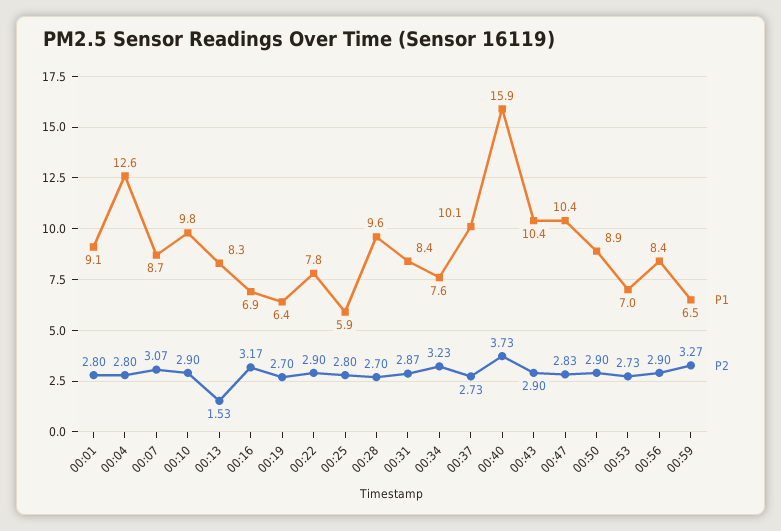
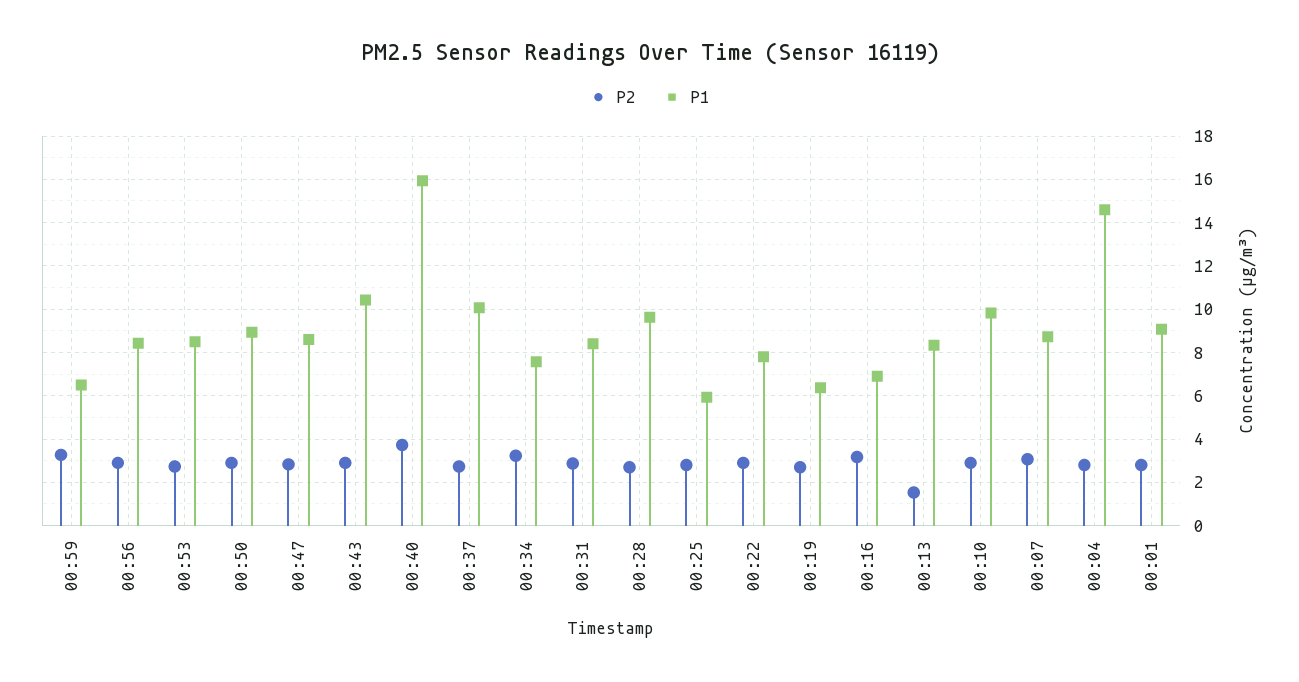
  {
    "P1": {
      "00:01": 9.1,
-     "00:04": 12.6,
+     "00:04": 14.5,
      "00:07": 8.7,
      "00:10": 9.8,
      "00:13": 8.3,
      "00:16": 6.9,
      "00:19": 6.4,
      "00:22": 7.8,
      "00:25": 5.9,
      "00:28": 9.6,
      "00:31": 8.4,
      "00:34": 7.6,
      "00:37": 10.1,
      "00:40": 15.9,
      "00:43": 10.4,
-     "00:47": 10.4,
+     "00:47": 8.5,
      "00:50": 8.9,
-     "00:53": 7,
+     "00:53": 8.5,
      "00:56": 8.4,
      "00:59": 6.5
    },
    "P2": {
      "00:01": 2.8,
      "00:04": 2.8,
      "00:07": 3.07,
      "00:10": 2.9,
      "00:13": 1.53,
      "00:16": 3.17,
      "00:19": 2.7,
      "00:22": 2.9,
      "00:25": 2.8,
      "00:28": 2.7,
      "00:31": 2.87,
      "00:34": 3.23,
      "00:37": 2.73,
      "00:40": 3.73,
      "00:43": 2.9,
      "00:47": 2.83,
      "00:50": 2.9,
      "00:53": 2.73,
      "00:56": 2.9,
      "00:59": 3.27
    }
  }

